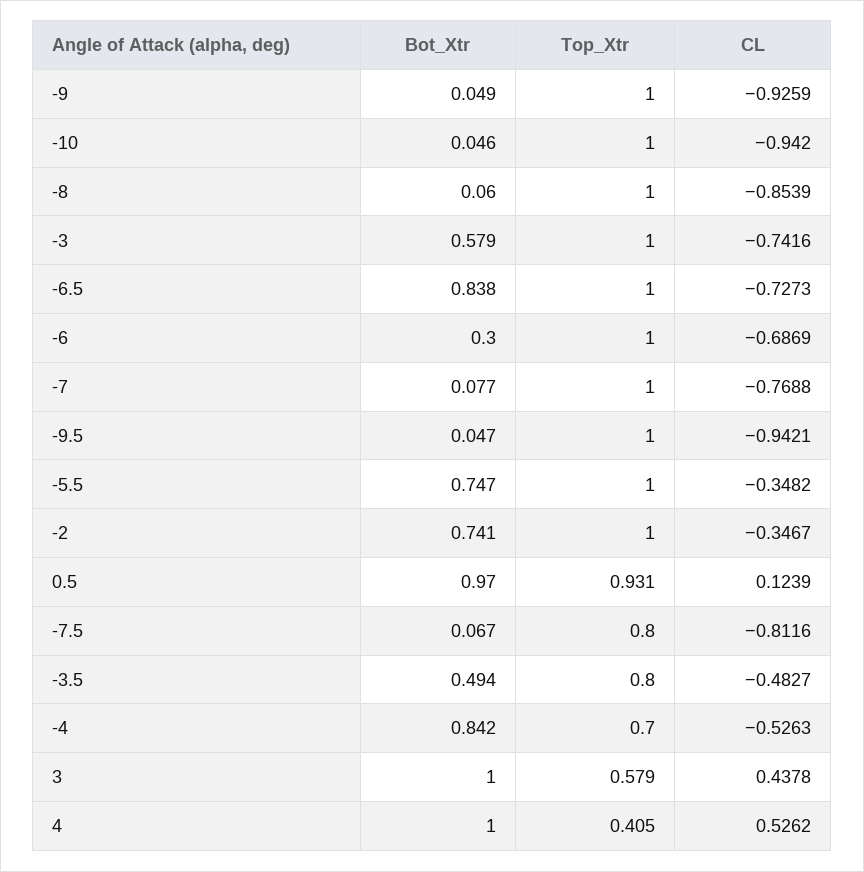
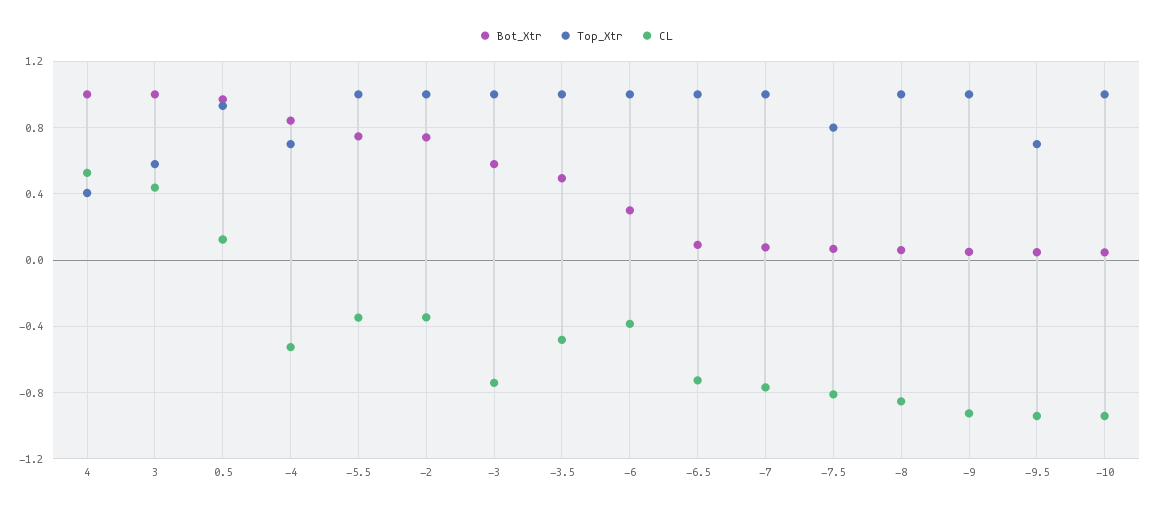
  {
    "Bot_Xtr": {
      "-9": 0.049,
      "-10": 0.046,
      "-8": 0.06,
      "-3": 0.579,
-     "-6.5": 0.838,
+     "-6.5": 0.1,
      "-6": 0.3,
      "-7": 0.077,
      "-9.5": 0.047,
      "-5.5": 0.747,
      "-2": 0.741,
      "0.5": 0.97,
      "-7.5": 0.067,
      "-3.5": 0.494,
      "-4": 0.842,
      "3": 1,
      "4": 1
    },
    "Top_Xtr": {
      "-9": 1,
      "-10": 1,
      "-8": 1,
      "-3": 1,
      "-6.5": 1,
      "-6": 1,
      "-7": 1,
-     "-9.5": 1,
+     "-9.5": 0.7,
      "-5.5": 1,
      "-2": 1,
      "0.5": 0.931,
      "-7.5": 0.8,
-     "-3.5": 0.8,
+     "-3.5": 1,
      "-4": 0.7,
      "3": 0.579,
      "4": 0.405
    },
    "CL": {
      "-9": -0.9259,
      "-10": -0.942,
      "-8": -0.8539,
      "-3": -0.7416,
      "-6.5": -0.7273,
-     "-6": -0.6869,
+     "-6": -0.4,
      "-7": -0.7688,
      "-9.5": -0.9421,
      "-5.5": -0.3482,
      "-2": -0.3467,
      "0.5": 0.1239,
      "-7.5": -0.8116,
      "-3.5": -0.4827,
      "-4": -0.5263,
      "3": 0.4378,
      "4": 0.5262
    }
  }

